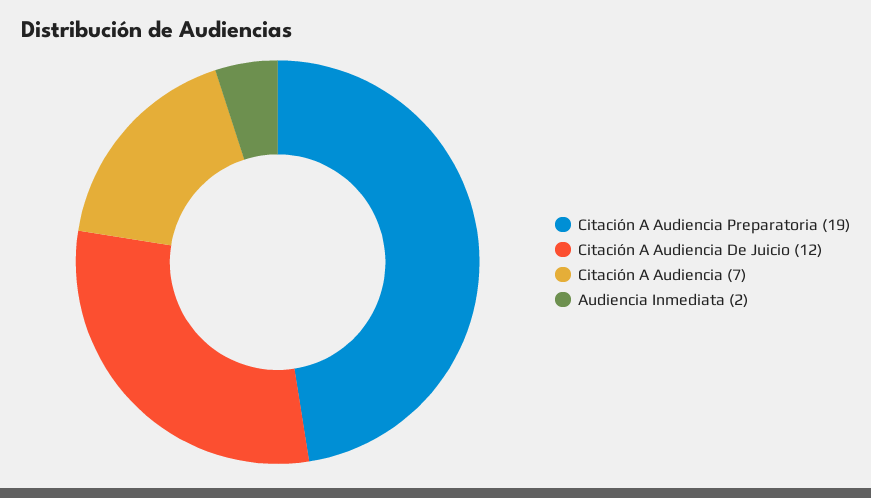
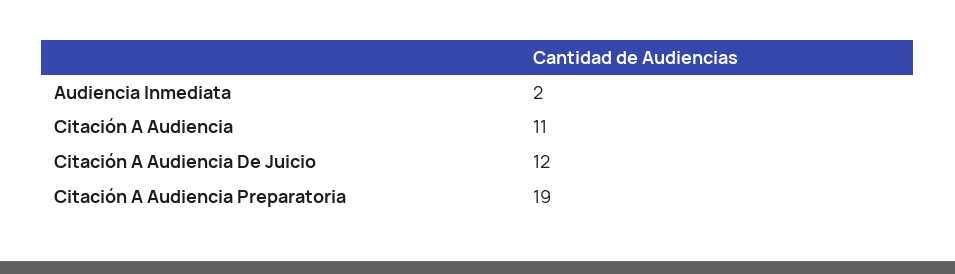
  {
    "Citación A Audiencia Preparatoria": 19,
    "Citación A Audiencia De Juicio": 12,
-   "Citación A Audiencia": 7,
+   "Citación A Audiencia": 11,
    "Audiencia Inmediata": 2
  }

